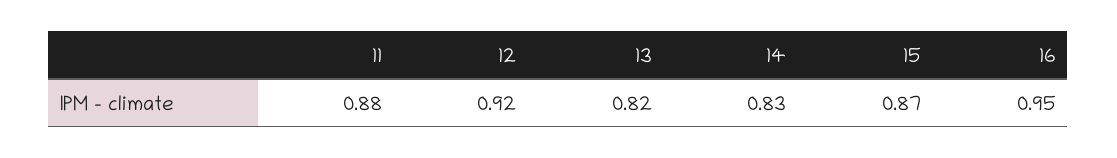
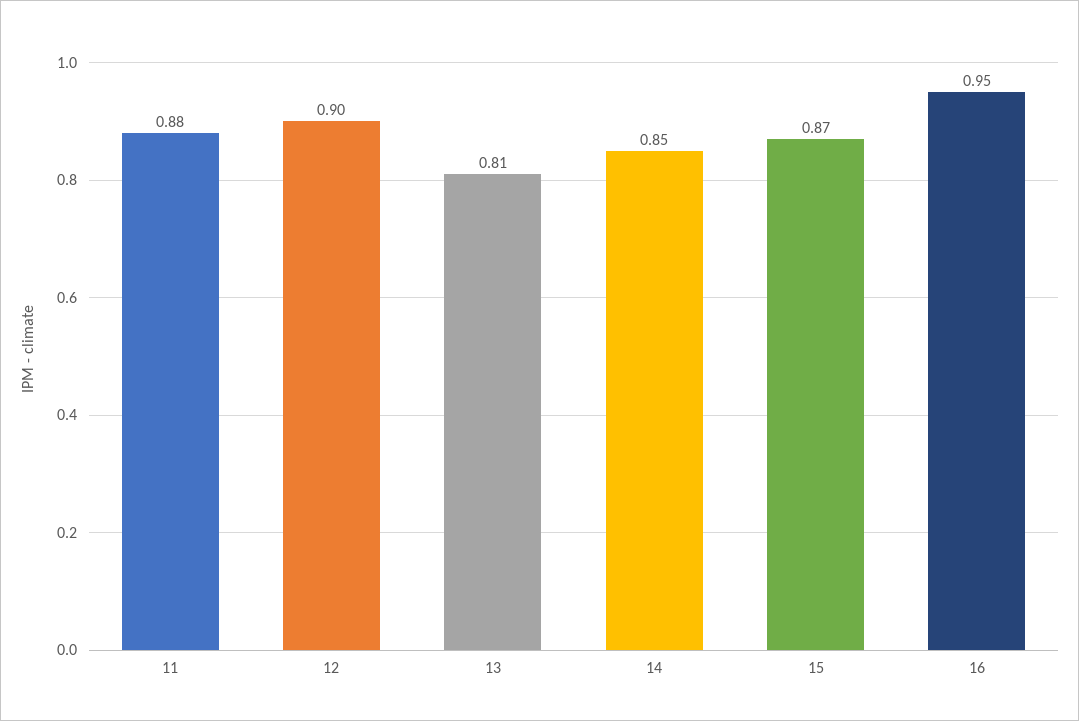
  {
    "11": 0.88,
-   "12": 0.92,
+   "12": 0.9,
-   "13": 0.82,
+   "13": 0.81,
-   "14": 0.83,
+   "14": 0.85,
    "15": 0.87,
    "16": 0.95
  }

